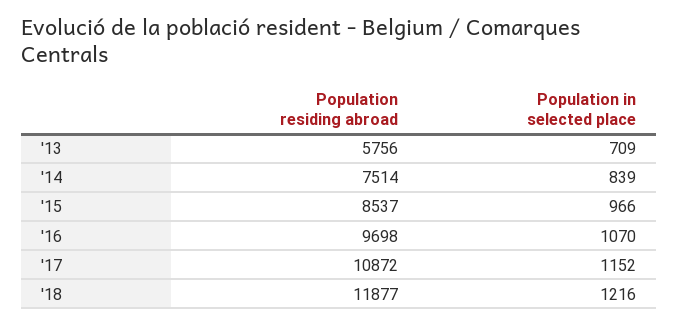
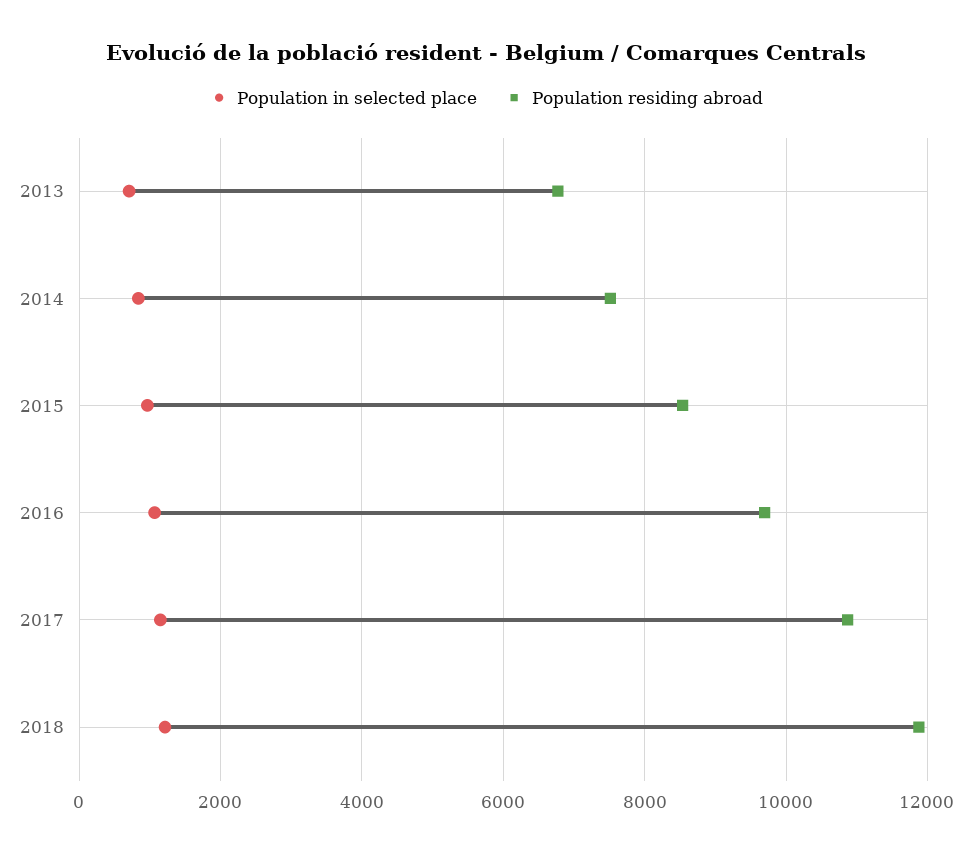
  {
    "Population residing abroad": {
-     "'13": 5756,
+     "'13": 6800,
      "'14": 7514,
      "'15": 8537,
      "'16": 9698,
      "'17": 10872,
      "'18": 11877
    },
    "Population in selected place": {
      "'13": 709,
      "'14": 839,
      "'15": 966,
      "'16": 1070,
      "'17": 1152,
      "'18": 1216
    }
  }

